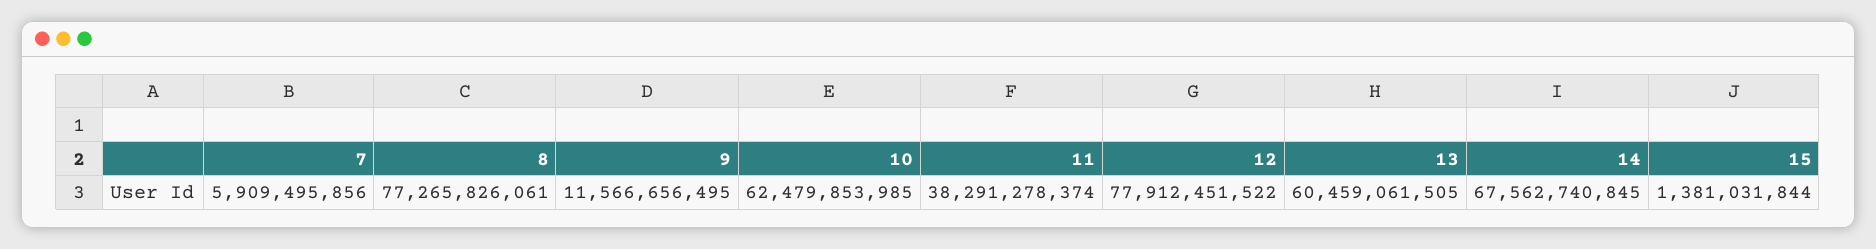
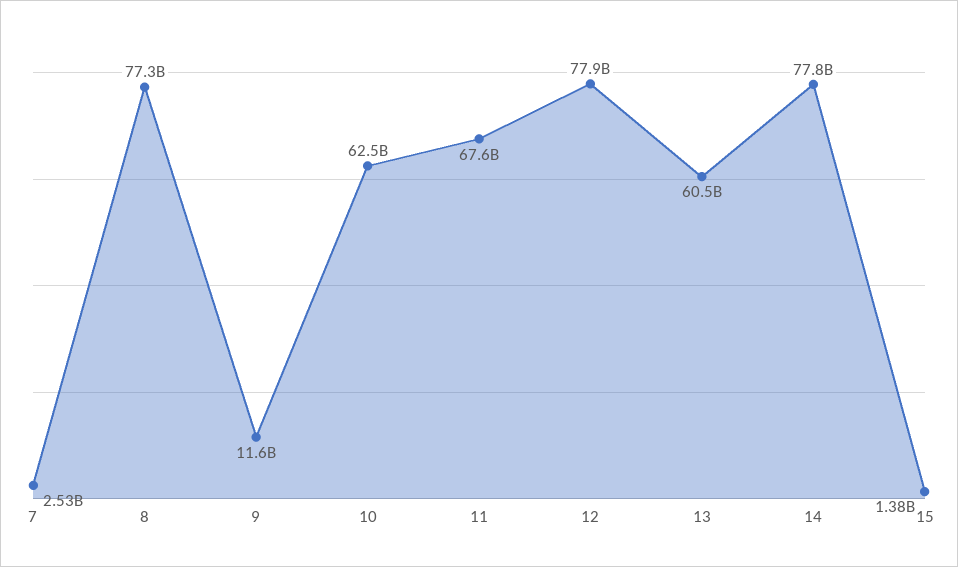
  {
-   "7": 5909495856,
+   "7": 2530000000,
    "8": 77265826061,
    "9": 11566656495,
    "10": 62479853985,
-   "11": 38291278374,
+   "11": 67600000000,
    "12": 77912451522,
    "13": 60459061505,
-   "14": 67562740845,
+   "14": 77800000000,
    "15": 1381031844
  }

